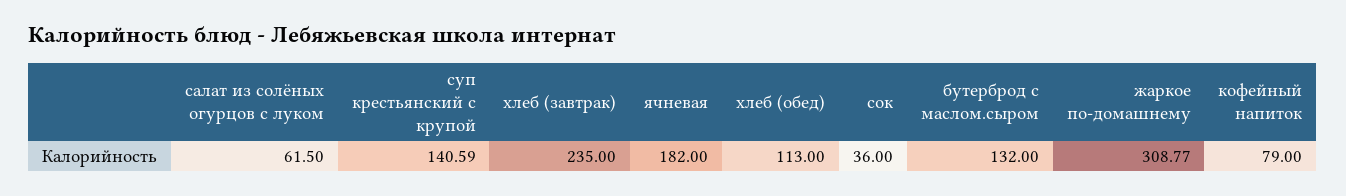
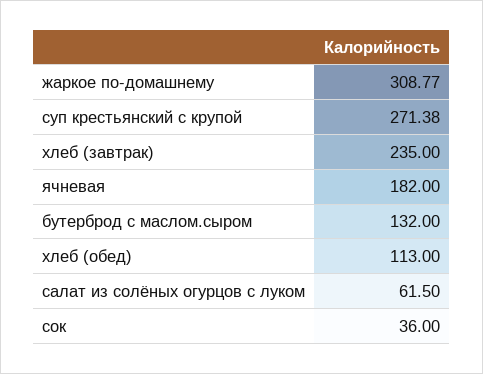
  {
    "салат из солёных огурцов с луком": 61.5,
-   "суп крестьянский с крупой": 140.59,
+   "суп крестьянский с крупой": 271.38,
    "хлеб (завтрак)": 235,
    "ячневая": 182,
    "хлеб (обед)": 113,
    "сок": 36,
    "бутерброд с маслом.сыром": 132,
-   "жаркое по-домашнему": 308.77,
+   "жаркое по-домашнему": 308.77
-   "кофейный напиток": 79
  }

